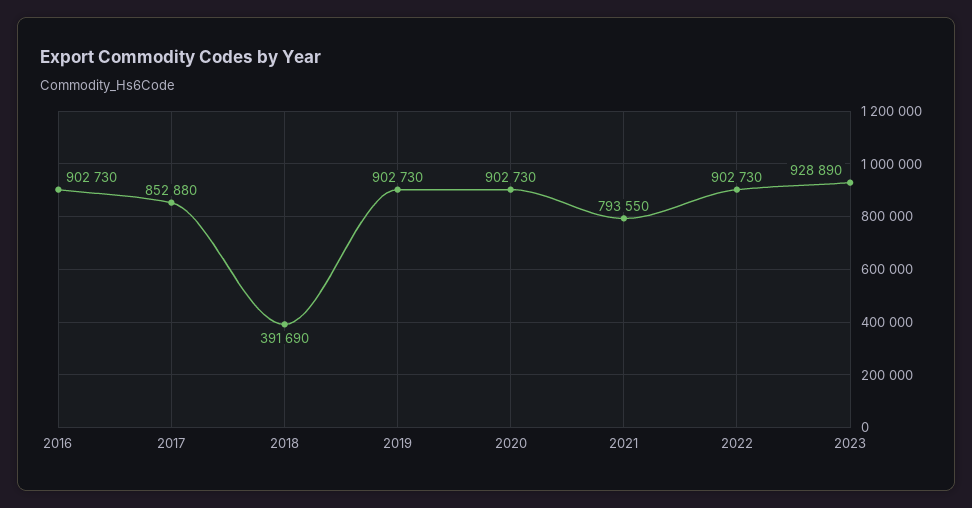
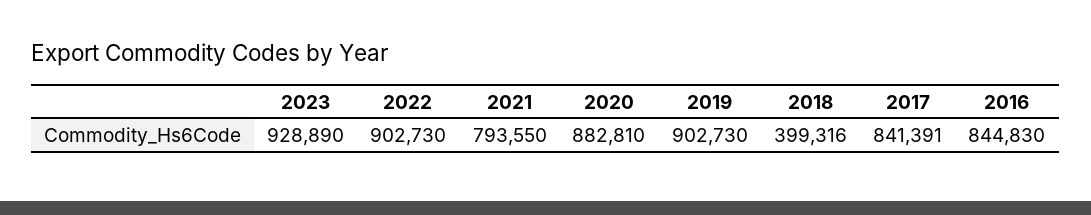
  {
-   "2016": 902730,
+   "2016": 844830,
-   "2017": 852880,
+   "2017": 841391,
-   "2018": 391690,
+   "2018": 399316,
    "2019": 902730,
-   "2020": 902730,
+   "2020": 882810,
    "2021": 793550,
    "2022": 902730,
    "2023": 928890
  }

